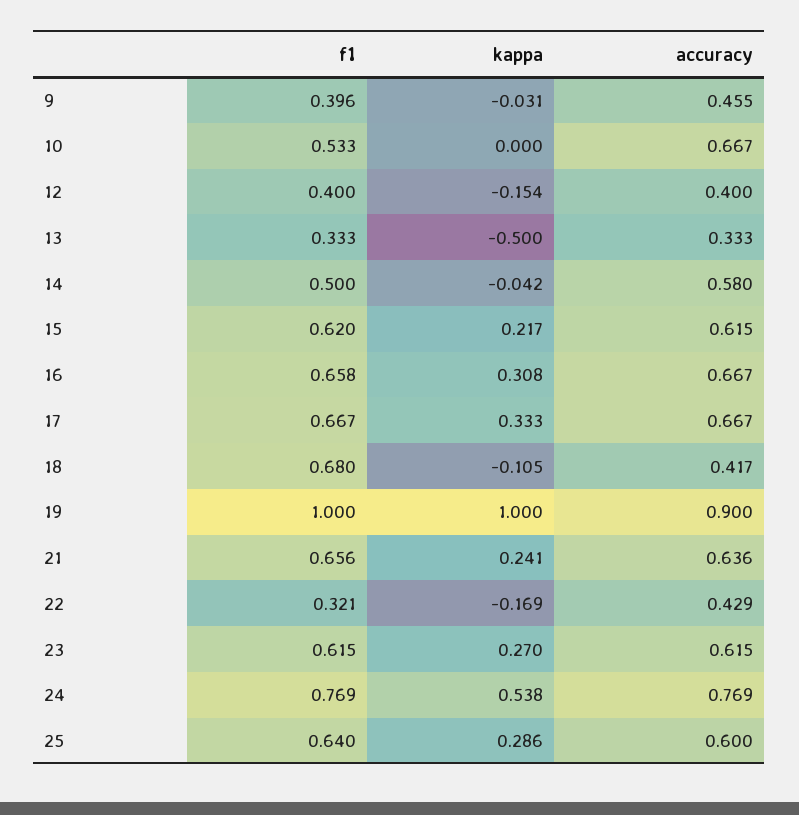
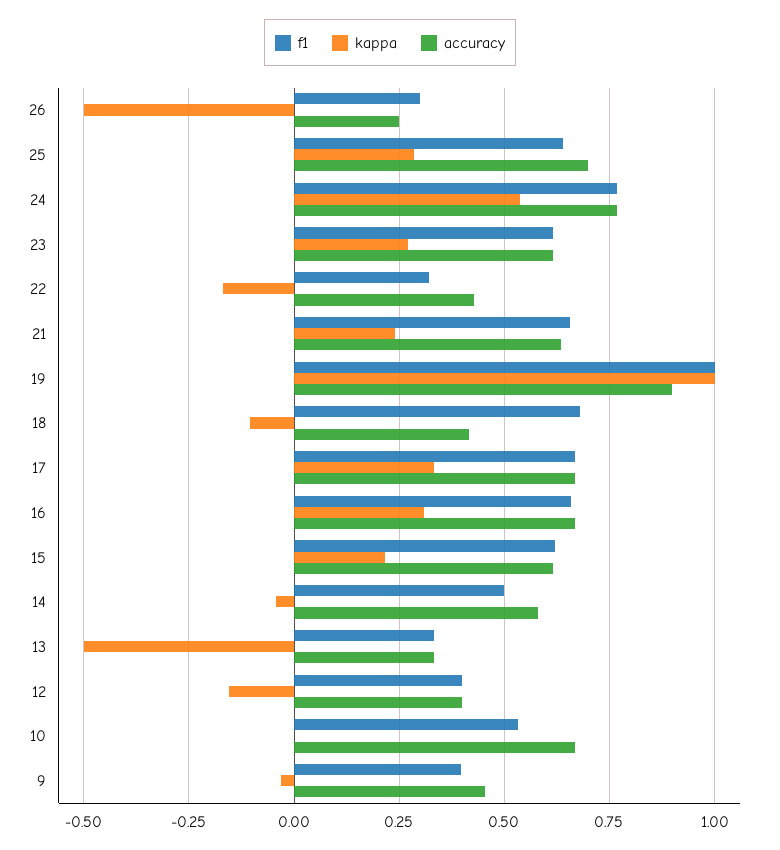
  {
    "f1": {
      "9": 0.396,
      "10": 0.533,
      "12": 0.4,
      "13": 0.333,
      "14": 0.5,
      "15": 0.62,
      "16": 0.658,
      "17": 0.667,
      "18": 0.68,
      "19": 1,
      "21": 0.656,
      "22": 0.321,
      "23": 0.615,
      "24": 0.769,
-     "25": 0.64
+     "25": 0.64,
+     "26": 0.3
    },
    "kappa": {
      "9": -0.031,
      "10": 0,
      "12": -0.154,
      "13": -0.5,
      "14": -0.042,
      "15": 0.217,
      "16": 0.308,
      "17": 0.333,
      "18": -0.105,
      "19": 1,
      "21": 0.241,
      "22": -0.169,
      "23": 0.27,
      "24": 0.538,
-     "25": 0.286
+     "25": 0.286,
+     "26": -0.5
    },
    "accuracy": {
      "9": 0.455,
      "10": 0.667,
      "12": 0.4,
      "13": 0.333,
      "14": 0.58,
      "15": 0.615,
      "16": 0.667,
      "17": 0.667,
      "18": 0.417,
      "19": 0.9,
      "21": 0.636,
      "22": 0.429,
      "23": 0.615,
      "24": 0.769,
-     "25": 0.6
+     "25": 0.7,
+     "26": 0.25
    }
  }

